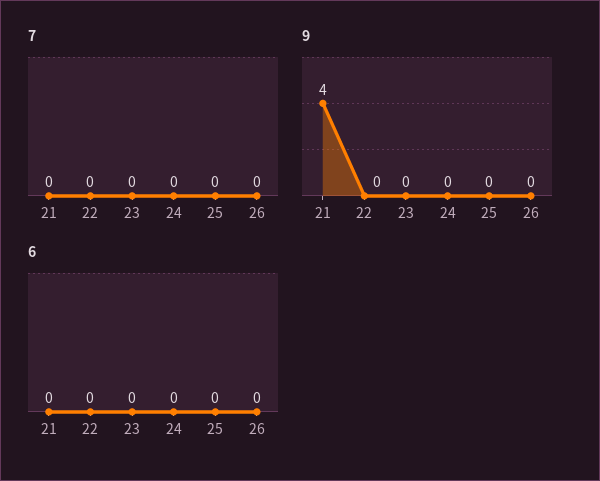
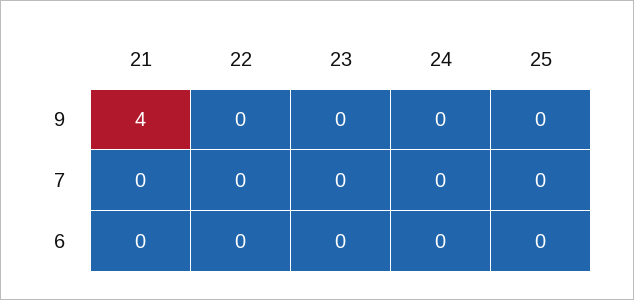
  {
    "7": {
      "21": 0,
      "22": 0,
      "23": 0,
      "24": 0,
-     "25": 0,
+     "25": 0
-     "26": 0
    },
    "9": {
      "21": 4,
      "22": 0,
      "23": 0,
      "24": 0,
-     "25": 0,
+     "25": 0
-     "26": 0
    },
    "6": {
      "21": 0,
      "22": 0,
      "23": 0,
      "24": 0,
-     "25": 0,
+     "25": 0
-     "26": 0
    }
  }

